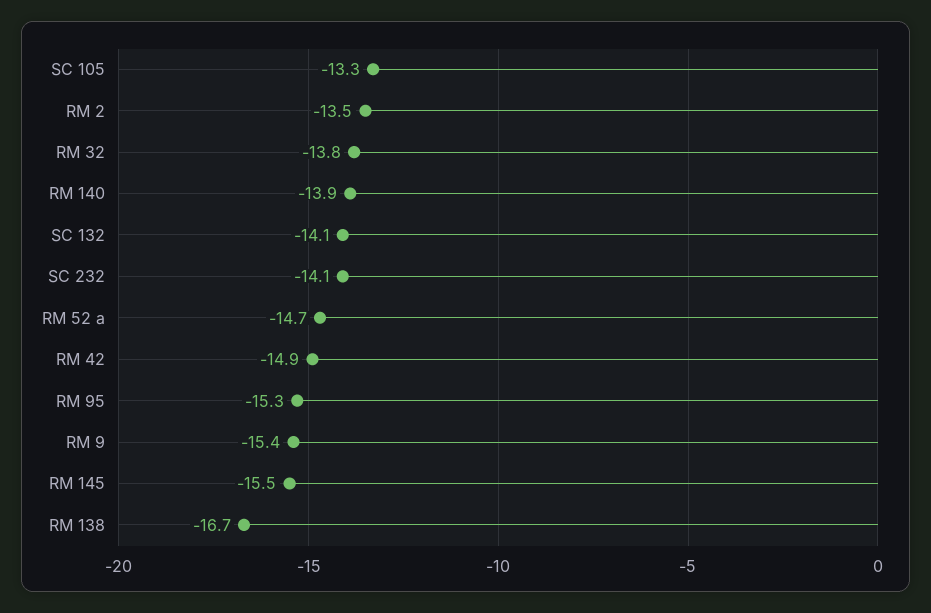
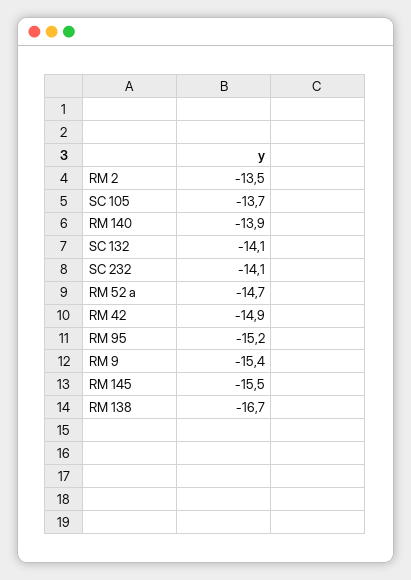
  {
-   "SC 105": -13.3,
+   "SC 105": -13.7,
    "RM 2": -13.5,
-   "RM 32": -13.8,
    "RM 140": -13.9,
    "SC 132": -14.1,
    "SC 232": -14.1,
    "RM 52 a": -14.7,
    "RM 42": -14.9,
-   "RM 95": -15.3,
+   "RM 95": -15.2,
    "RM 9": -15.4,
    "RM 145": -15.5,
    "RM 138": -16.7
  }

